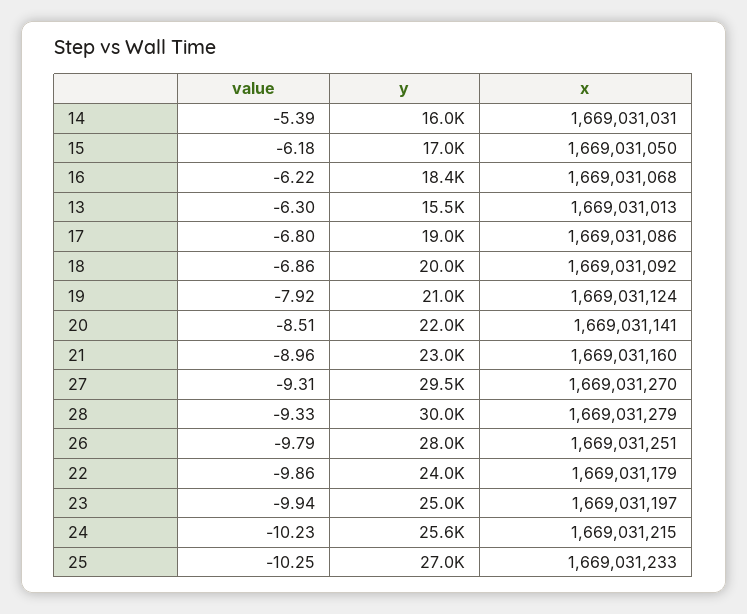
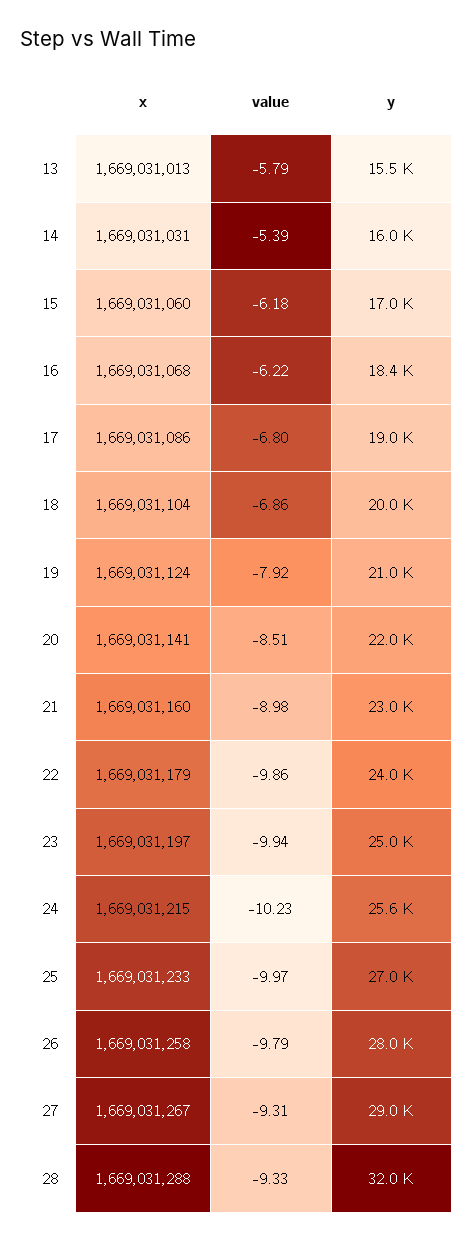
  {
    "value": {
      "14": -5.39,
      "15": -6.18,
      "16": -6.22,
-     "13": -6.3,
+     "13": -5.79,
      "17": -6.8,
      "18": -6.86,
      "19": -7.92,
      "20": -8.51,
-     "21": -8.96,
+     "21": -8.98,
      "27": -9.31,
      "28": -9.33,
      "26": -9.79,
      "22": -9.86,
      "23": -9.94,
      "24": -10.23,
-     "25": -10.25
+     "25": -9.97
    },
    "y": {
      "14": 16000,
      "15": 17000,
      "16": 18400,
      "13": 15500,
      "17": 19000,
      "18": 20000,
      "19": 21000,
      "20": 22000,
      "21": 23000,
-     "27": 29500,
+     "27": 29000,
-     "28": 30000,
+     "28": 32000,
      "26": 28000,
      "22": 24000,
      "23": 25000,
      "24": 25600,
      "25": 27000
    },
    "x": {
      "14": 1669031031,
-     "15": 1669031050,
+     "15": 1669031060,
      "16": 1669031068,
      "13": 1669031013,
      "17": 1669031086,
-     "18": 1669031092,
+     "18": 1669031104,
      "19": 1669031124,
      "20": 1669031141,
      "21": 1669031160,
-     "27": 1669031270,
+     "27": 1669031267,
-     "28": 1669031279,
+     "28": 1669031288,
-     "26": 1669031251,
+     "26": 1669031258,
      "22": 1669031179,
      "23": 1669031197,
      "24": 1669031215,
      "25": 1669031233
    }
  }

